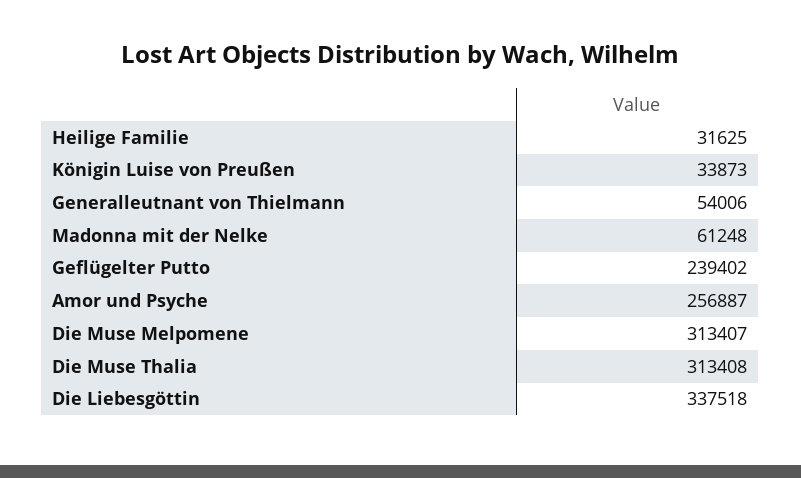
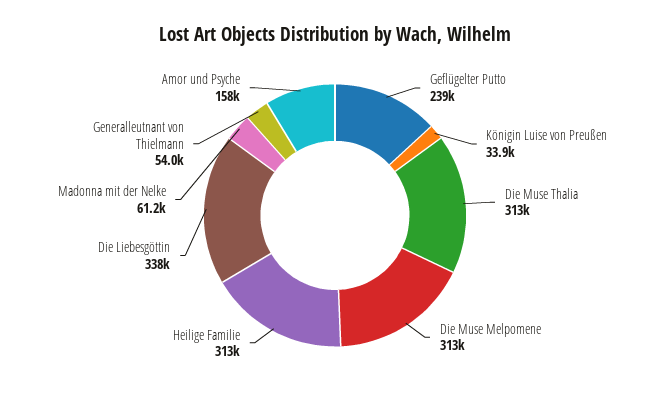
  {
-   "Heilige Familie": 31625,
+   "Heilige Familie": 313000,
    "Königin Luise von Preußen": 33873,
    "Generalleutnant von Thielmann": 54006,
    "Madonna mit der Nelke": 61248,
    "Geflügelter Putto": 239402,
-   "Amor und Psyche": 256887,
+   "Amor und Psyche": 158000,
    "Die Muse Melpomene": 313407,
    "Die Muse Thalia": 313408,
    "Die Liebesgöttin": 337518
  }

